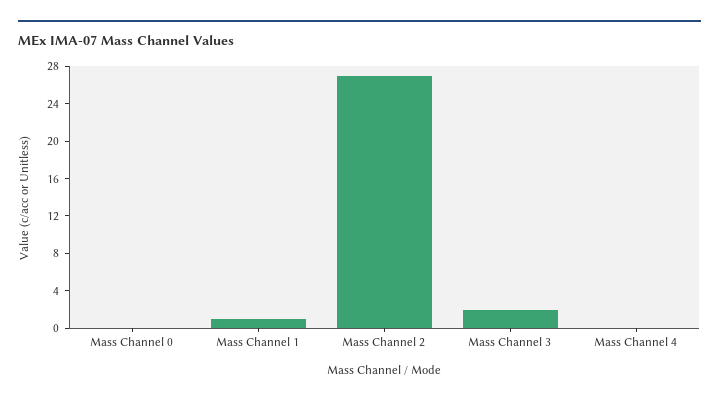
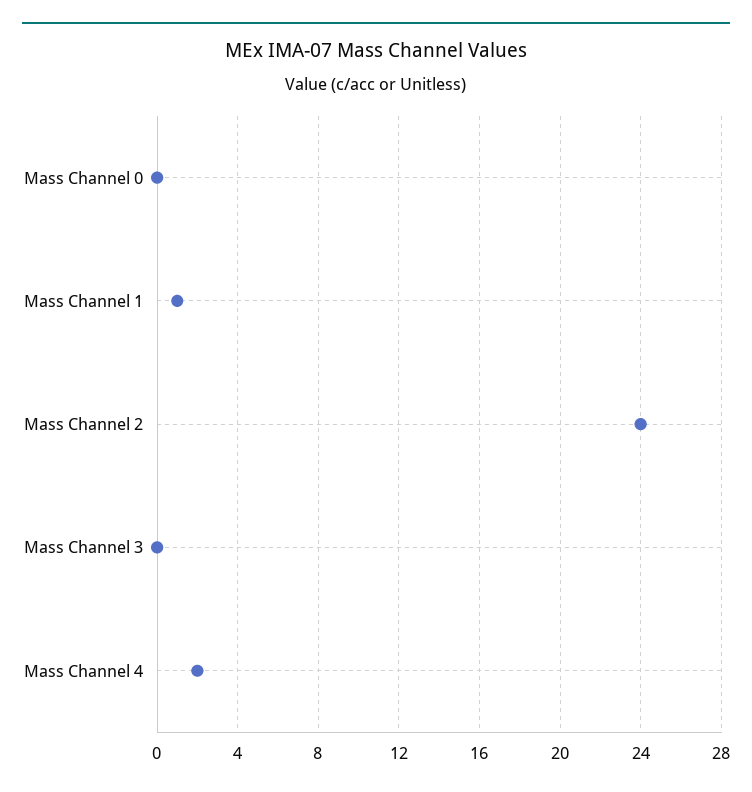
  {
    "Mass Channel 0": 0,
    "Mass Channel 1": 1,
-   "Mass Channel 2": 27,
+   "Mass Channel 2": 24,
-   "Mass Channel 3": 2,
+   "Mass Channel 3": 0,
-   "Mass Channel 4": 0
+   "Mass Channel 4": 2
  }

